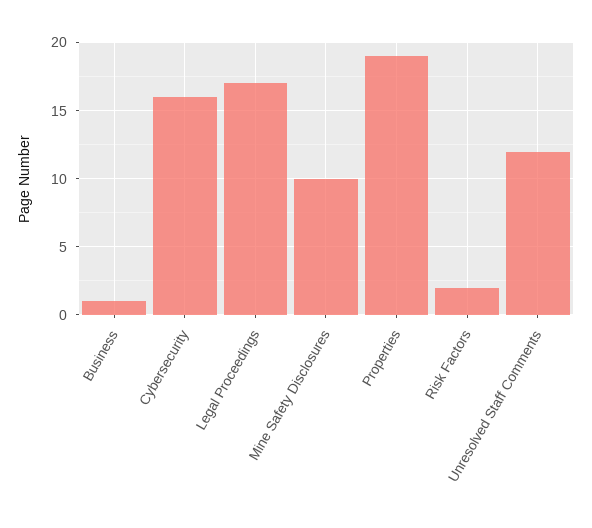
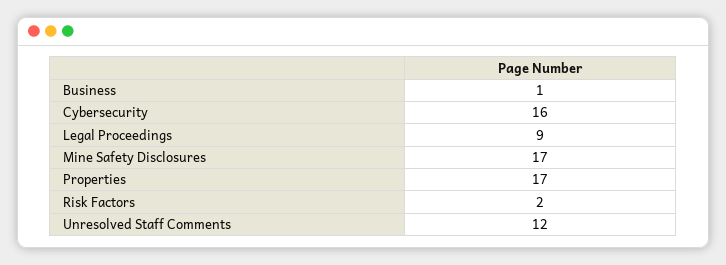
  {
    "Business": 1,
    "Cybersecurity": 16,
-   "Legal Proceedings": 17,
+   "Legal Proceedings": 9,
-   "Mine Safety Disclosures": 10,
+   "Mine Safety Disclosures": 17,
-   "Properties": 19,
+   "Properties": 17,
    "Risk Factors": 2,
    "Unresolved Staff Comments": 12
  }

